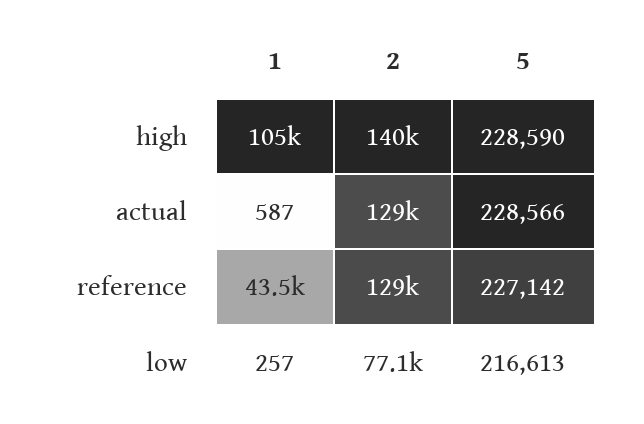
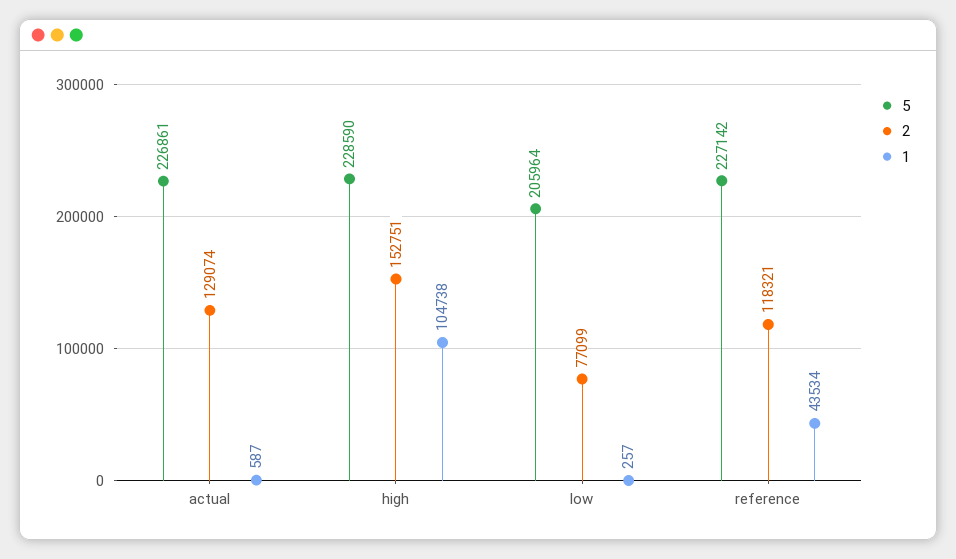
  {
    "1": {
      "high": 104738,
      "actual": 587,
      "reference": 43534,
      "low": 257
    },
    "2": {
-     "high": 140000,
+     "high": 152751,
      "actual": 129074,
-     "reference": 129000,
+     "reference": 118321,
      "low": 77099
    },
    "5": {
      "high": 228590,
-     "actual": 228566,
+     "actual": 226861,
      "reference": 227142,
-     "low": 216613
+     "low": 205964
    }
  }

